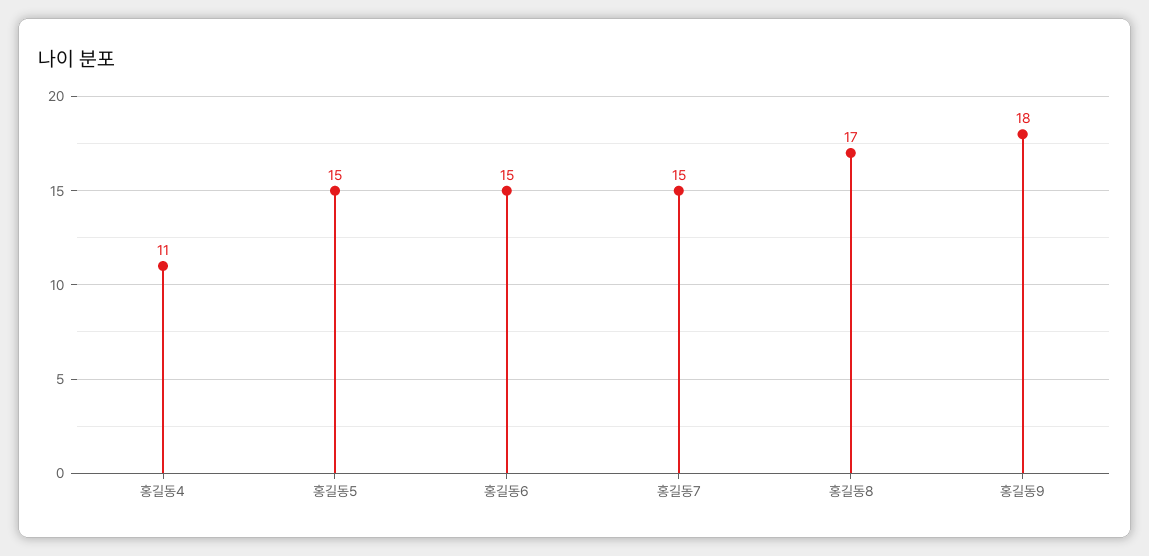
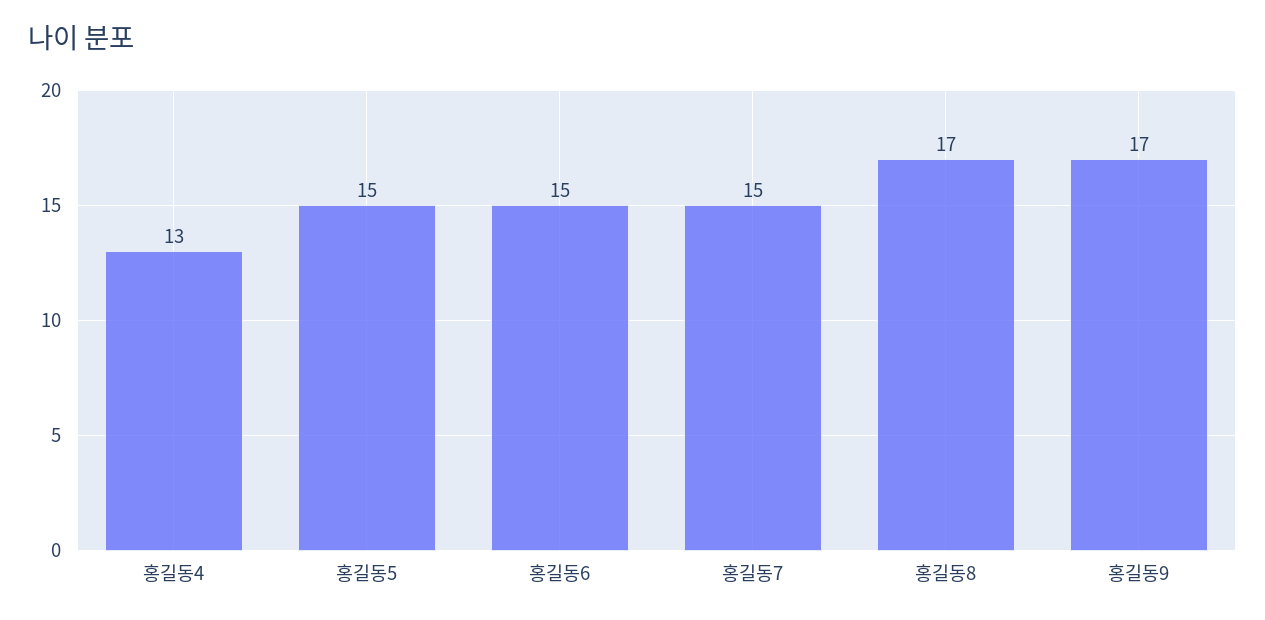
  {
-   "홍길동4": 11,
+   "홍길동4": 13,
    "홍길동5": 15,
    "홍길동6": 15,
    "홍길동7": 15,
    "홍길동8": 17,
-   "홍길동9": 18
+   "홍길동9": 17
  }

